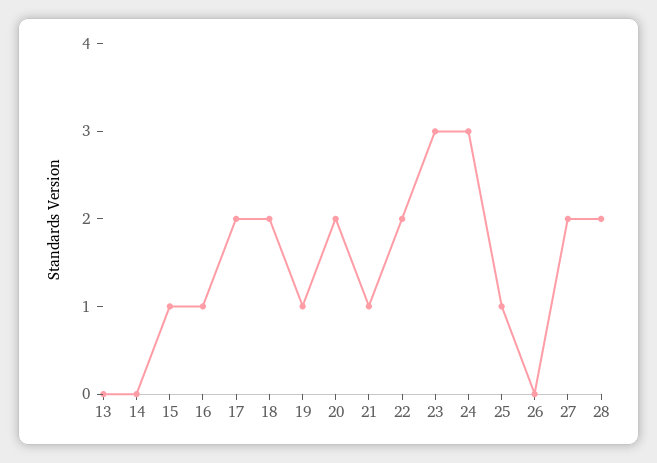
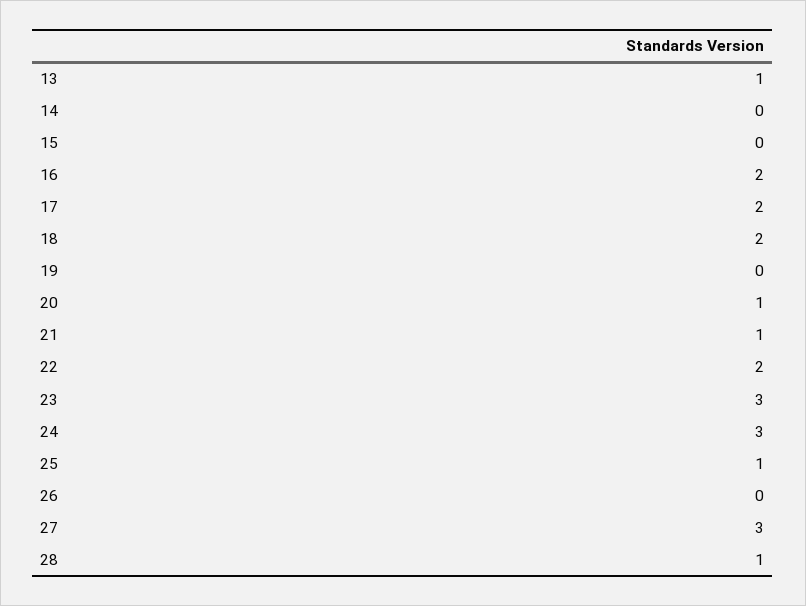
  {
-   "13": 0,
+   "13": 1,
    "14": 0,
-   "15": 1,
+   "15": 0,
-   "16": 1,
+   "16": 2,
    "17": 2,
    "18": 2,
-   "19": 1,
+   "19": 0,
-   "20": 2,
+   "20": 1,
    "21": 1,
    "22": 2,
    "23": 3,
    "24": 3,
    "25": 1,
    "26": 0,
-   "27": 2,
+   "27": 3,
-   "28": 2
+   "28": 1
  }

